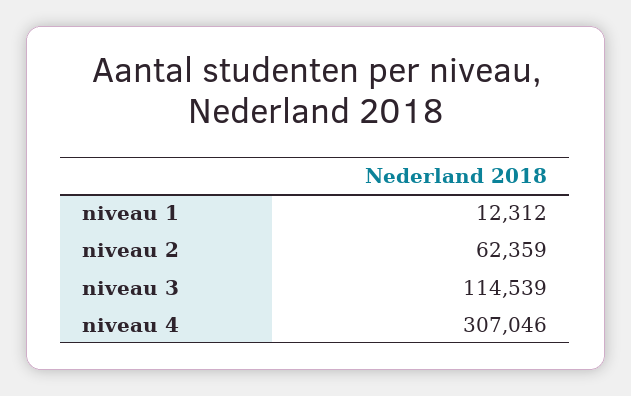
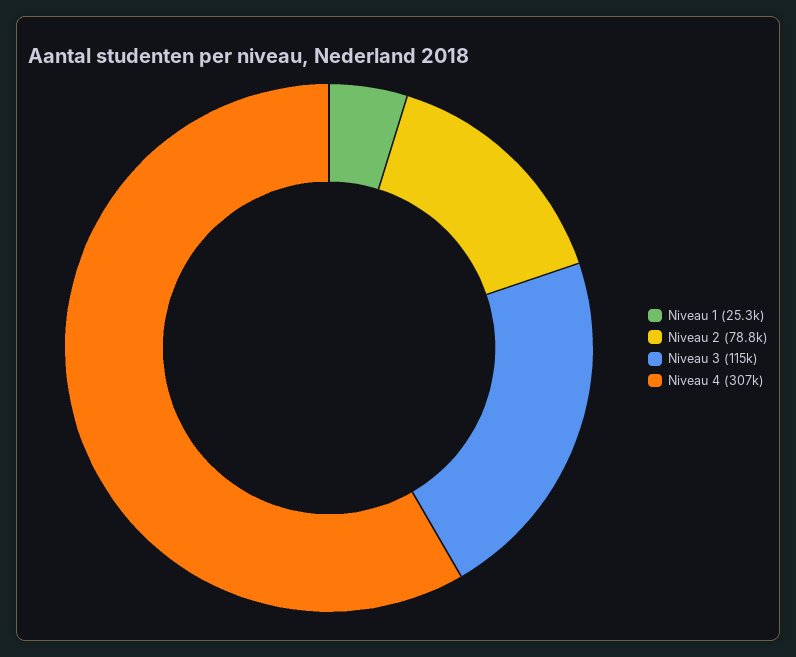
  {
-   "niveau 1": 12312,
+   "niveau 1": 25300,
-   "niveau 2": 62359,
+   "niveau 2": 78800,
    "niveau 3": 114539,
    "niveau 4": 307046
  }

